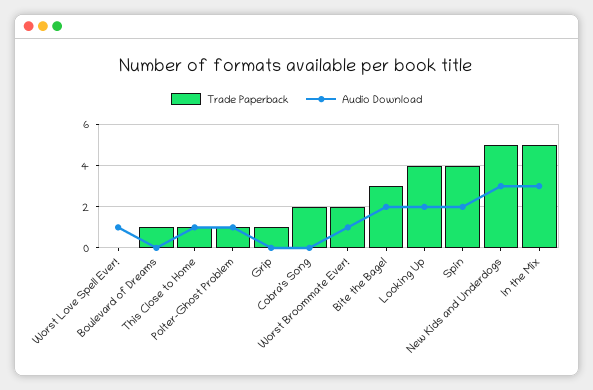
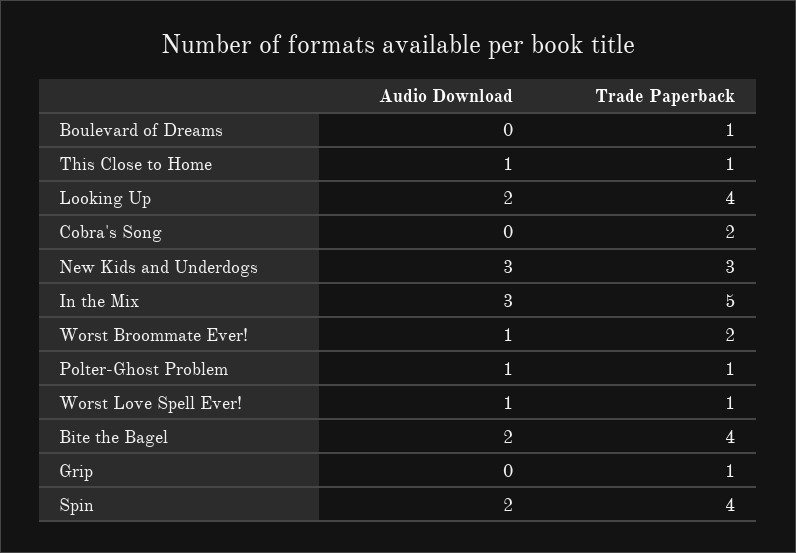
  {
    "Trade Paperback": {
-     "Worst Love Spell Ever!": 0,
+     "Worst Love Spell Ever!": 1,
      "Boulevard of Dreams": 1,
      "This Close to Home": 1,
      "Polter-Ghost Problem": 1,
      "Grip": 1,
      "Cobra's Song": 2,
      "Worst Broommate Ever!": 2,
-     "Bite the Bagel": 3,
+     "Bite the Bagel": 4,
      "Looking Up": 4,
      "Spin": 4,
-     "New Kids and Underdogs": 5,
+     "New Kids and Underdogs": 3,
      "In the Mix": 5
    },
    "Audio Download": {
      "Worst Love Spell Ever!": 1,
      "Boulevard of Dreams": 0,
      "This Close to Home": 1,
      "Polter-Ghost Problem": 1,
      "Grip": 0,
      "Cobra's Song": 0,
      "Worst Broommate Ever!": 1,
      "Bite the Bagel": 2,
      "Looking Up": 2,
      "Spin": 2,
      "New Kids and Underdogs": 3,
      "In the Mix": 3
    }
  }

